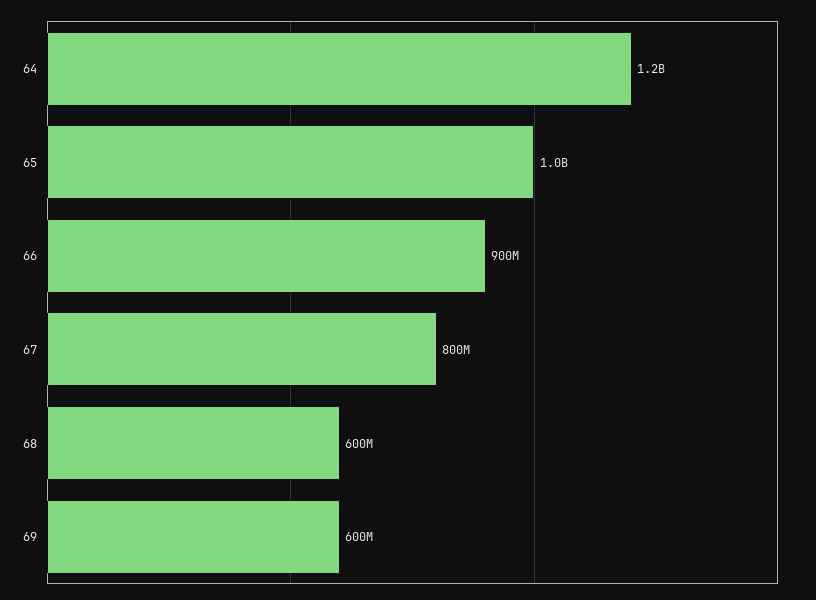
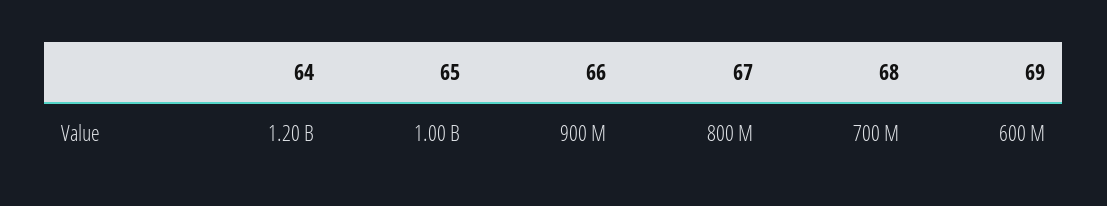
  {
    "64": 1200000000,
    "65": 1000000000,
    "66": 900000000,
    "67": 800000000,
-   "68": 600000000,
+   "68": 700000000,
    "69": 600000000
  }

